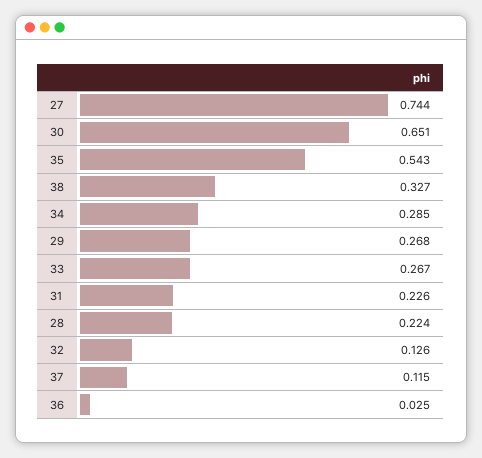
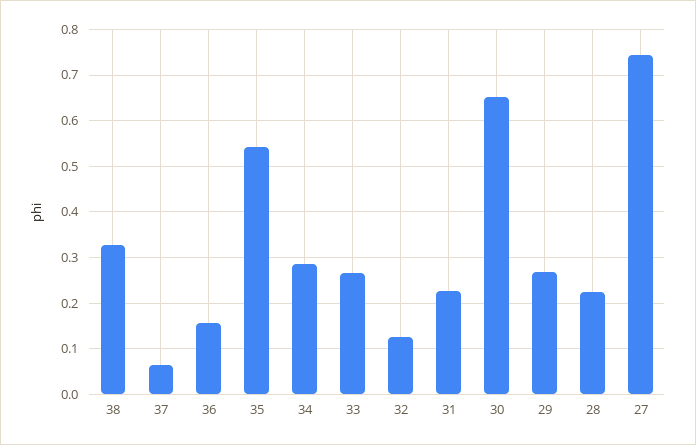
  {
    "27": 0.744,
    "30": 0.651,
    "35": 0.543,
    "38": 0.327,
    "34": 0.285,
    "29": 0.268,
    "33": 0.267,
    "31": 0.226,
    "28": 0.224,
    "32": 0.126,
-   "37": 0.115,
+   "37": 0.06,
-   "36": 0.025
+   "36": 0.16
  }

